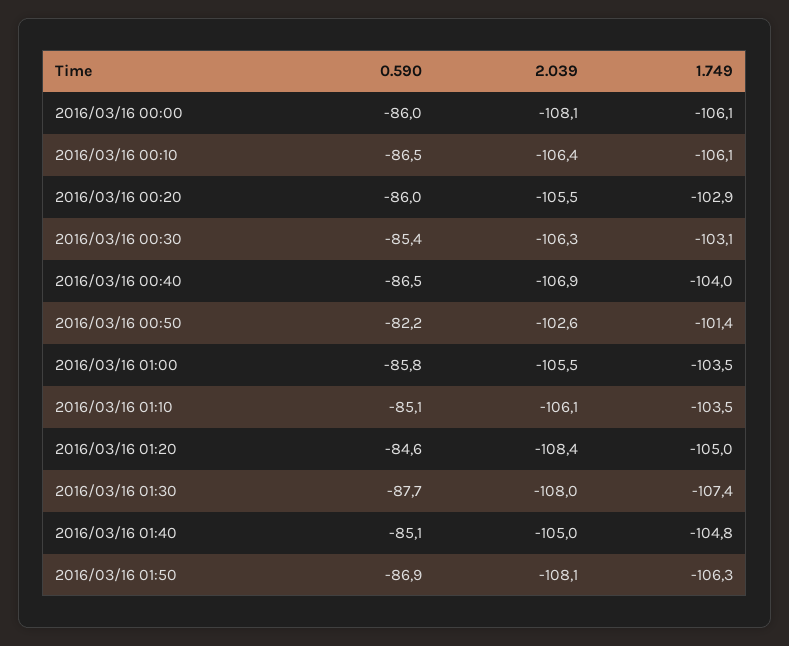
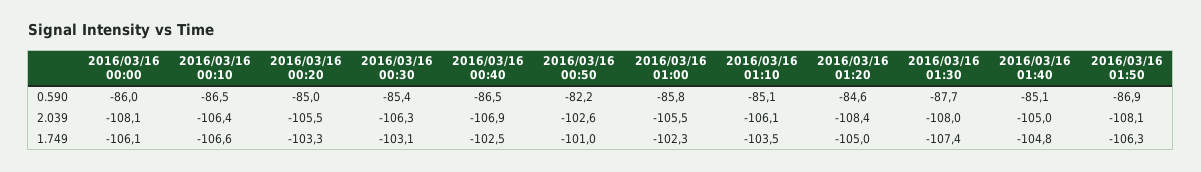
  {
    "0.590": {
      "2016/03/16 00:00": -86,
      "2016/03/16 00:10": -86.5,
-     "2016/03/16 00:20": -86,
+     "2016/03/16 00:20": -85,
      "2016/03/16 00:30": -85.4,
      "2016/03/16 00:40": -86.5,
      "2016/03/16 00:50": -82.2,
      "2016/03/16 01:00": -85.8,
      "2016/03/16 01:10": -85.1,
      "2016/03/16 01:20": -84.6,
      "2016/03/16 01:30": -87.7,
      "2016/03/16 01:40": -85.1,
      "2016/03/16 01:50": -86.9
    },
    "2.039": {
      "2016/03/16 00:00": -108.1,
      "2016/03/16 00:10": -106.4,
      "2016/03/16 00:20": -105.5,
      "2016/03/16 00:30": -106.3,
      "2016/03/16 00:40": -106.9,
      "2016/03/16 00:50": -102.6,
      "2016/03/16 01:00": -105.5,
      "2016/03/16 01:10": -106.1,
      "2016/03/16 01:20": -108.4,
      "2016/03/16 01:30": -108,
      "2016/03/16 01:40": -105,
      "2016/03/16 01:50": -108.1
    },
    "1.749": {
      "2016/03/16 00:00": -106.1,
-     "2016/03/16 00:10": -106.1,
+     "2016/03/16 00:10": -106.6,
-     "2016/03/16 00:20": -102.9,
+     "2016/03/16 00:20": -103.3,
      "2016/03/16 00:30": -103.1,
-     "2016/03/16 00:40": -104,
+     "2016/03/16 00:40": -102.5,
-     "2016/03/16 00:50": -101.4,
+     "2016/03/16 00:50": -101,
-     "2016/03/16 01:00": -103.5,
+     "2016/03/16 01:00": -102.3,
      "2016/03/16 01:10": -103.5,
      "2016/03/16 01:20": -105,
      "2016/03/16 01:30": -107.4,
      "2016/03/16 01:40": -104.8,
      "2016/03/16 01:50": -106.3
    }
  }

